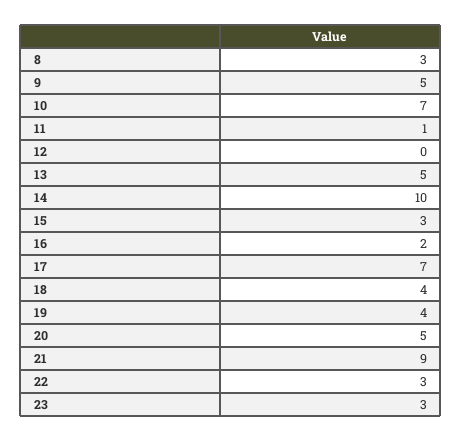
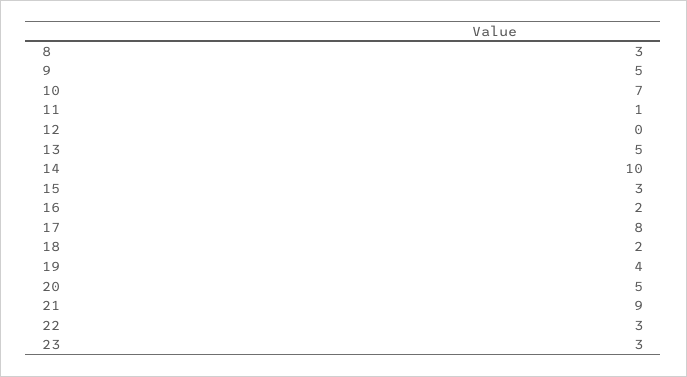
  {
    "8": 3,
    "9": 5,
    "10": 7,
    "11": 1,
    "12": 0,
    "13": 5,
    "14": 10,
    "15": 3,
    "16": 2,
-   "17": 7,
+   "17": 8,
-   "18": 4,
+   "18": 2,
    "19": 4,
    "20": 5,
    "21": 9,
    "22": 3,
    "23": 3
  }

